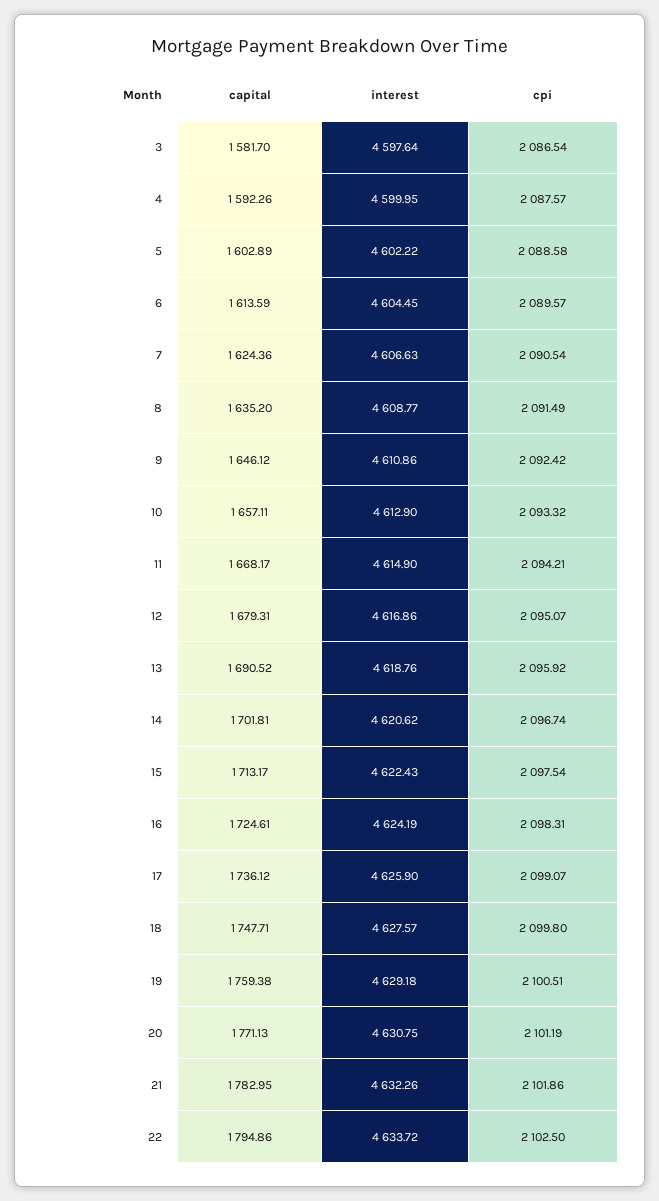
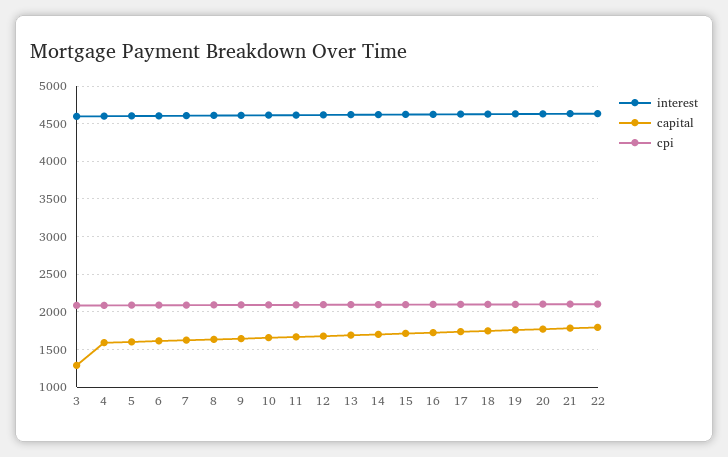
  {
    "capital": {
-     "3": 1581.7,
+     "3": 1300,
      "4": 1592.26,
      "5": 1602.89,
      "6": 1613.59,
      "7": 1624.36,
      "8": 1635.2,
      "9": 1646.12,
      "10": 1657.11,
      "11": 1668.17,
      "12": 1679.31,
      "13": 1690.52,
      "14": 1701.81,
      "15": 1713.17,
      "16": 1724.61,
      "17": 1736.12,
      "18": 1747.71,
      "19": 1759.38,
      "20": 1771.13,
      "21": 1782.95,
      "22": 1794.86
    },
    "interest": {
      "3": 4597.64,
      "4": 4599.95,
      "5": 4602.22,
      "6": 4604.45,
      "7": 4606.63,
      "8": 4608.77,
      "9": 4610.86,
      "10": 4612.9,
      "11": 4614.9,
      "12": 4616.86,
      "13": 4618.76,
      "14": 4620.62,
      "15": 4622.43,
      "16": 4624.19,
      "17": 4625.9,
      "18": 4627.57,
      "19": 4629.18,
      "20": 4630.75,
      "21": 4632.26,
      "22": 4633.72
    },
    "cpi": {
      "3": 2086.54,
      "4": 2087.57,
      "5": 2088.58,
      "6": 2089.57,
      "7": 2090.54,
      "8": 2091.49,
      "9": 2092.42,
      "10": 2093.32,
      "11": 2094.21,
      "12": 2095.07,
      "13": 2095.92,
      "14": 2096.74,
      "15": 2097.54,
      "16": 2098.31,
      "17": 2099.07,
      "18": 2099.8,
      "19": 2100.51,
      "20": 2101.19,
      "21": 2101.86,
      "22": 2102.5
    }
  }

